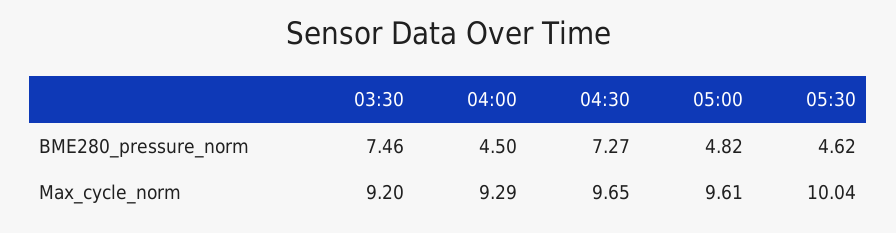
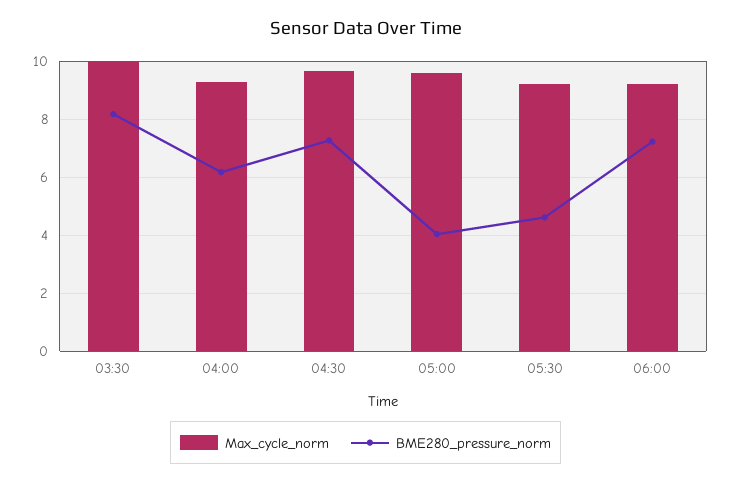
  {
    "BME280_pressure_norm": {
-     "03:30": 7.46,
+     "03:30": 8.25,
-     "04:00": 4.5,
+     "04:00": 6.25,
      "04:30": 7.27,
-     "05:00": 4.82,
+     "05:00": 4,
-     "05:30": 4.62
+     "05:30": 4.62,
+     "06:00": 7.25
    },
    "Max_cycle_norm": {
-     "03:30": 9.2,
+     "03:30": 10,
      "04:00": 9.29,
      "04:30": 9.65,
      "05:00": 9.61,
-     "05:30": 10.04
+     "05:30": 9.25,
+     "06:00": 9.25
    }
  }

